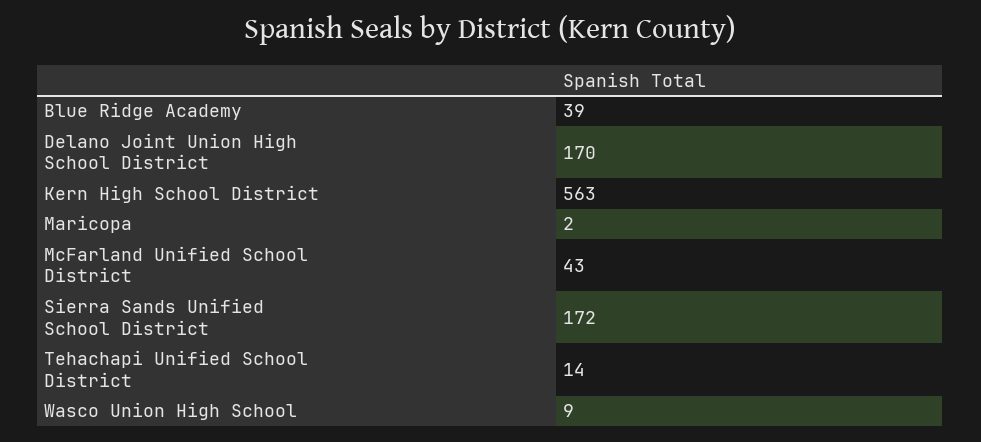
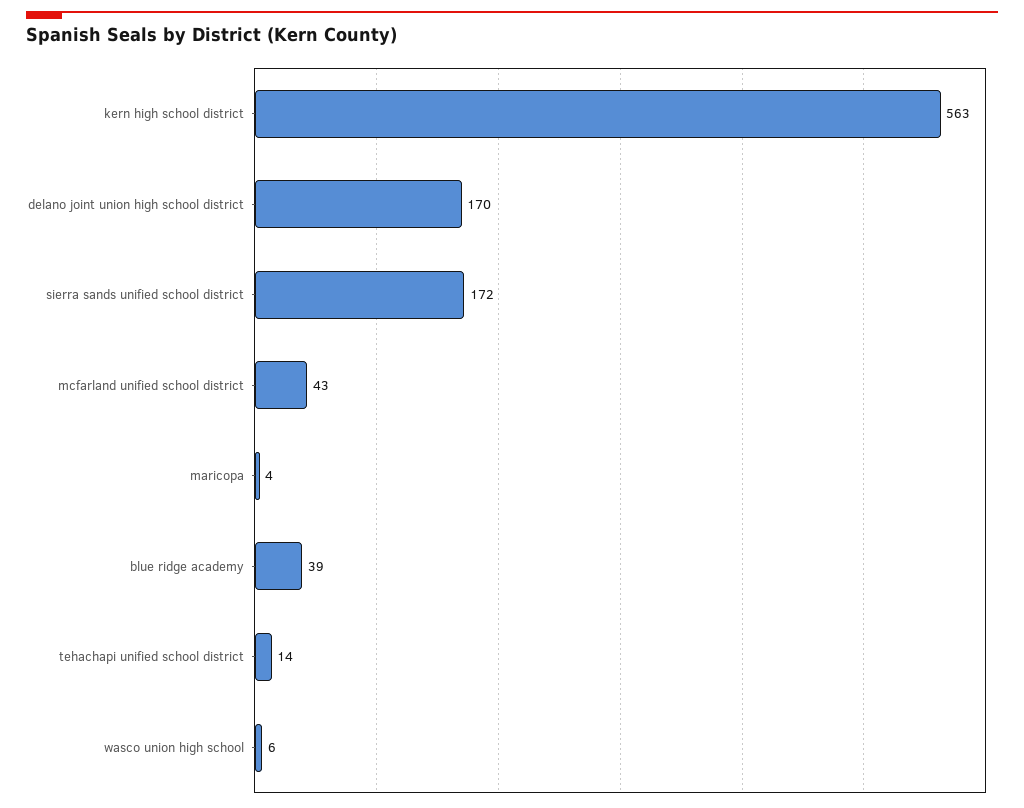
  {
    "Blue Ridge Academy": 39,
    "Delano Joint Union High School District": 170,
    "Kern High School District": 563,
-   "Maricopa": 2,
+   "Maricopa": 4,
    "McFarland Unified School District": 43,
    "Sierra Sands Unified School District": 172,
    "Tehachapi Unified School District": 14,
-   "Wasco Union High School": 9
+   "Wasco Union High School": 6
  }

